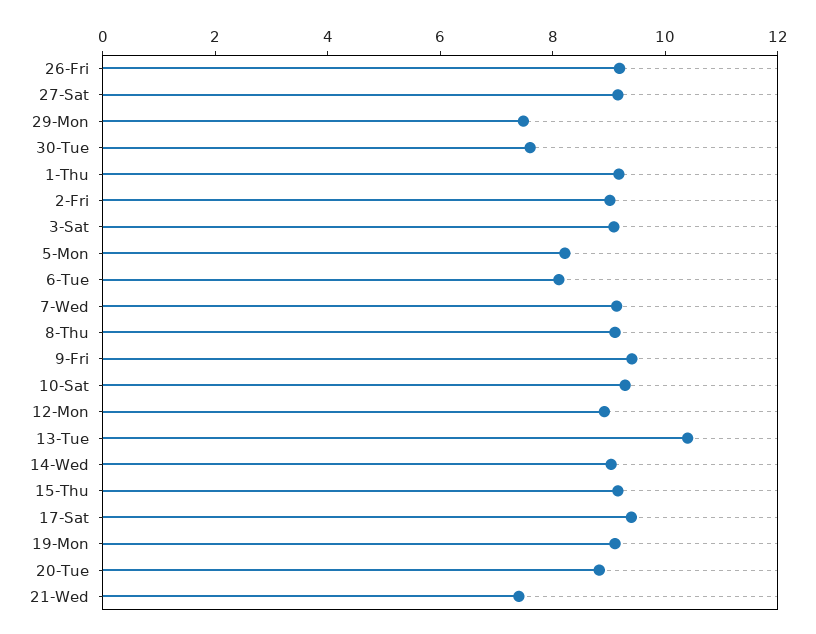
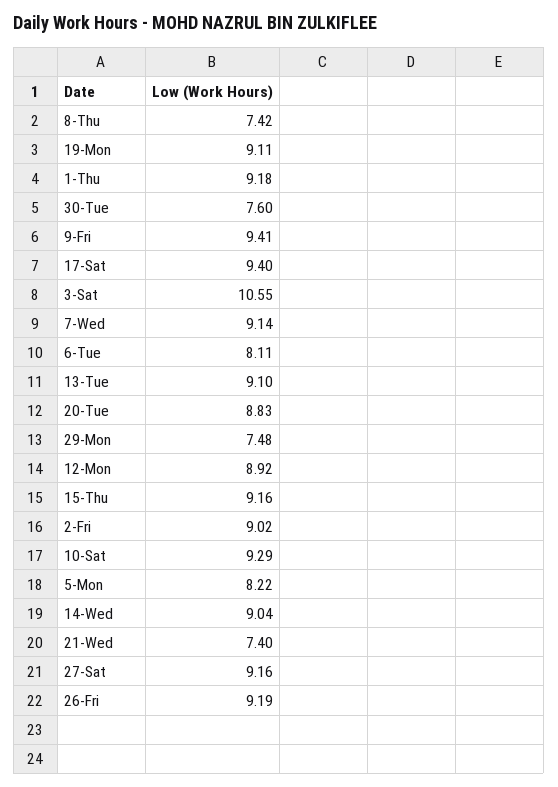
  {
    "26-Fri": 9.19,
    "27-Sat": 9.16,
    "29-Mon": 7.48,
    "30-Tue": 7.6,
    "1-Thu": 9.18,
    "2-Fri": 9.02,
-   "3-Sat": 9,
+   "3-Sat": 10.55,
    "5-Mon": 8.22,
    "6-Tue": 8.11,
    "7-Wed": 9.14,
-   "8-Thu": 9,
+   "8-Thu": 7.42,
    "9-Fri": 9.41,
    "10-Sat": 9.29,
    "12-Mon": 8.92,
-   "13-Tue": 10.5,
+   "13-Tue": 9.1,
    "14-Wed": 9.04,
    "15-Thu": 9.16,
    "17-Sat": 9.4,
    "19-Mon": 9.11,
    "20-Tue": 8.83,
    "21-Wed": 7.4
  }

